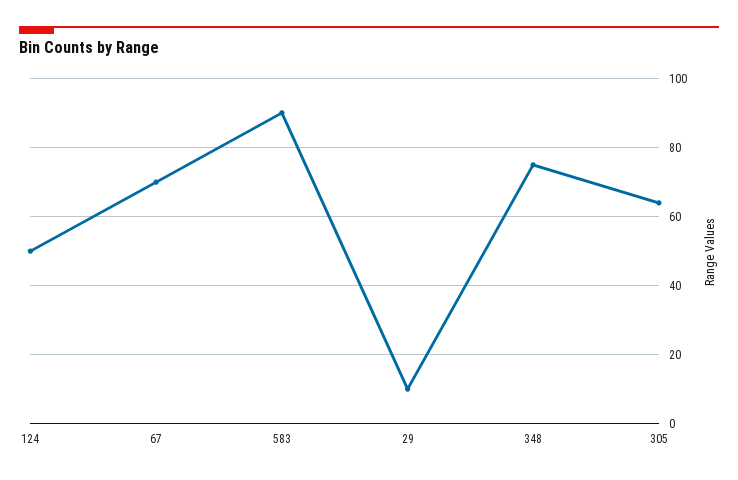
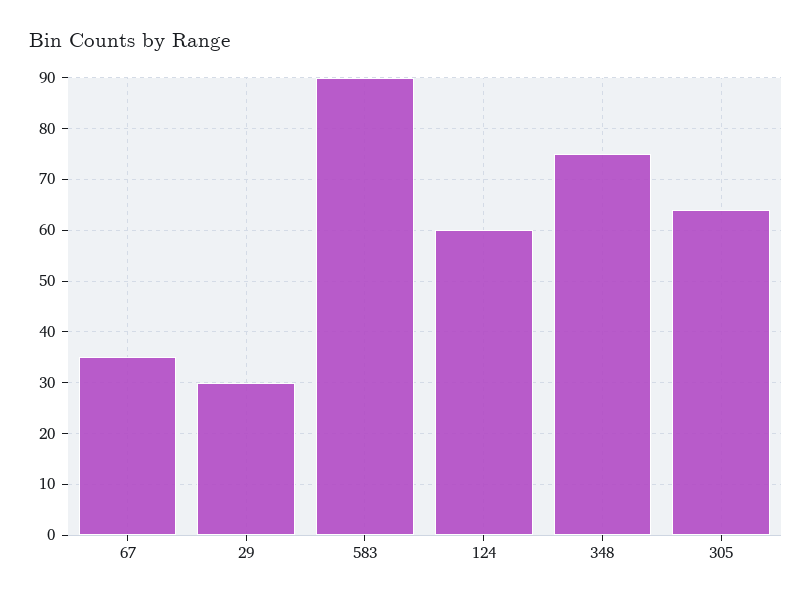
  {
-   "124": 50,
+   "124": 60,
-   "67": 70,
+   "67": 35,
    "583": 90,
-   "29": 10,
+   "29": 30,
    "348": 75,
    "305": 65
  }

